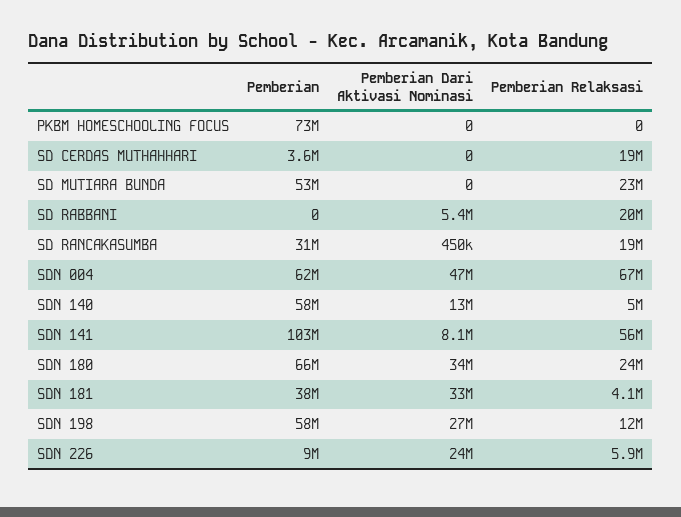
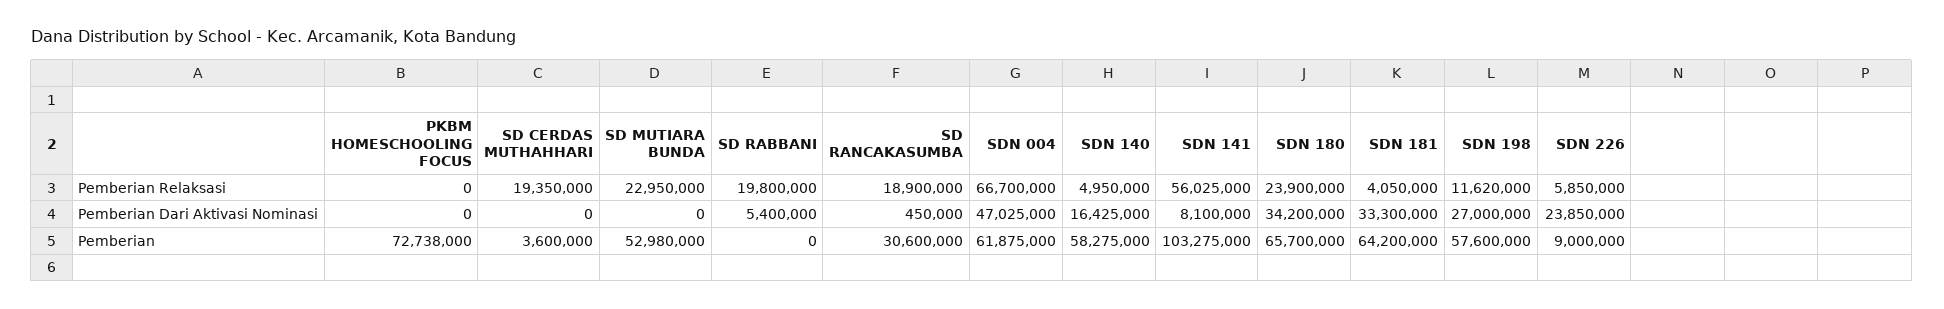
  {
    "Pemberian": {
      "PKBM HOMESCHOOLING FOCUS": 72738000,
      "SD CERDAS MUTHAHHARI": 3600000,
      "SD MUTIARA BUNDA": 52980000,
      "SD RABBANI": 0,
      "SD RANCAKASUMBA": 30600000,
      "SDN 004": 61875000,
      "SDN 140": 58275000,
      "SDN 141": 103275000,
      "SDN 180": 65700000,
-     "SDN 181": 38000000,
+     "SDN 181": 64200000,
      "SDN 198": 57600000,
      "SDN 226": 9000000
    },
    "Pemberian Dari Aktivasi Nominasi": {
      "PKBM HOMESCHOOLING FOCUS": 0,
      "SD CERDAS MUTHAHHARI": 0,
      "SD MUTIARA BUNDA": 0,
      "SD RABBANI": 5400000,
      "SD RANCAKASUMBA": 450000,
      "SDN 004": 47025000,
-     "SDN 140": 13000000,
+     "SDN 140": 16425000,
      "SDN 141": 8100000,
      "SDN 180": 34200000,
      "SDN 181": 33300000,
      "SDN 198": 27000000,
      "SDN 226": 23850000
    },
    "Pemberian Relaksasi": {
      "PKBM HOMESCHOOLING FOCUS": 0,
      "SD CERDAS MUTHAHHARI": 19350000,
      "SD MUTIARA BUNDA": 22950000,
      "SD RABBANI": 19800000,
      "SD RANCAKASUMBA": 18900000,
      "SDN 004": 66700000,
      "SDN 140": 4950000,
      "SDN 141": 56025000,
      "SDN 180": 23900000,
      "SDN 181": 4050000,
      "SDN 198": 11620000,
      "SDN 226": 5850000
    }
  }

